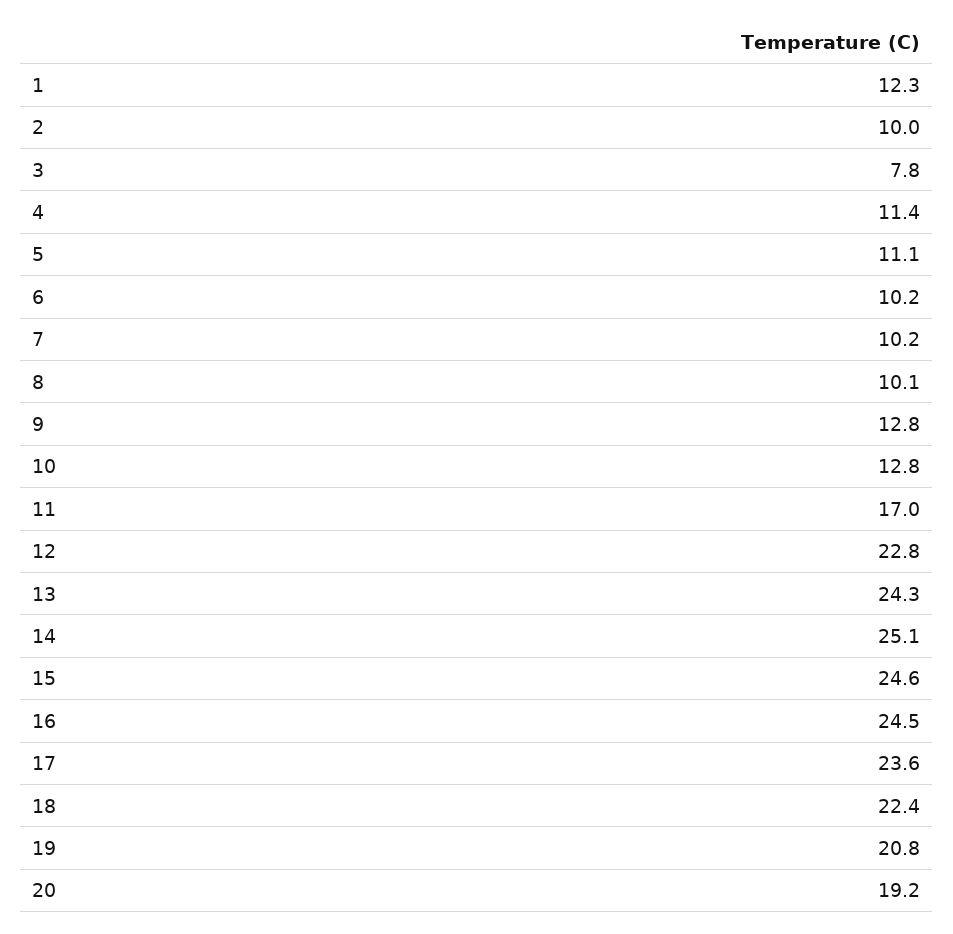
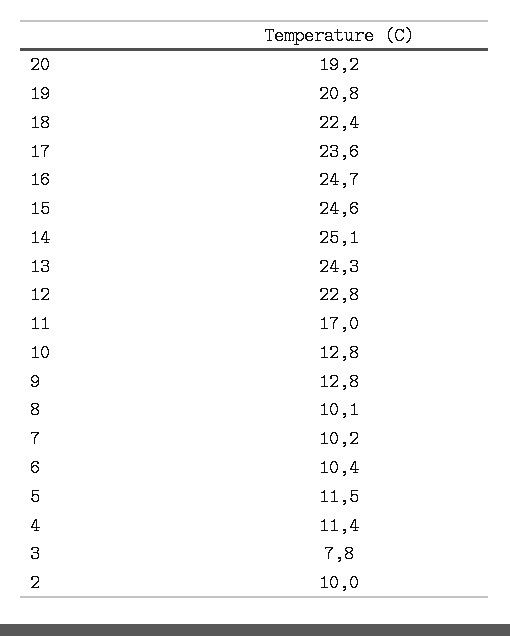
  {
-   "1": 12.3,
    "2": 10,
    "3": 7.8,
    "4": 11.4,
-   "5": 11.1,
+   "5": 11.5,
-   "6": 10.2,
+   "6": 10.4,
    "7": 10.2,
    "8": 10.1,
    "9": 12.8,
    "10": 12.8,
    "11": 17,
    "12": 22.8,
    "13": 24.3,
    "14": 25.1,
    "15": 24.6,
-   "16": 24.5,
+   "16": 24.7,
    "17": 23.6,
    "18": 22.4,
    "19": 20.8,
    "20": 19.2
  }

